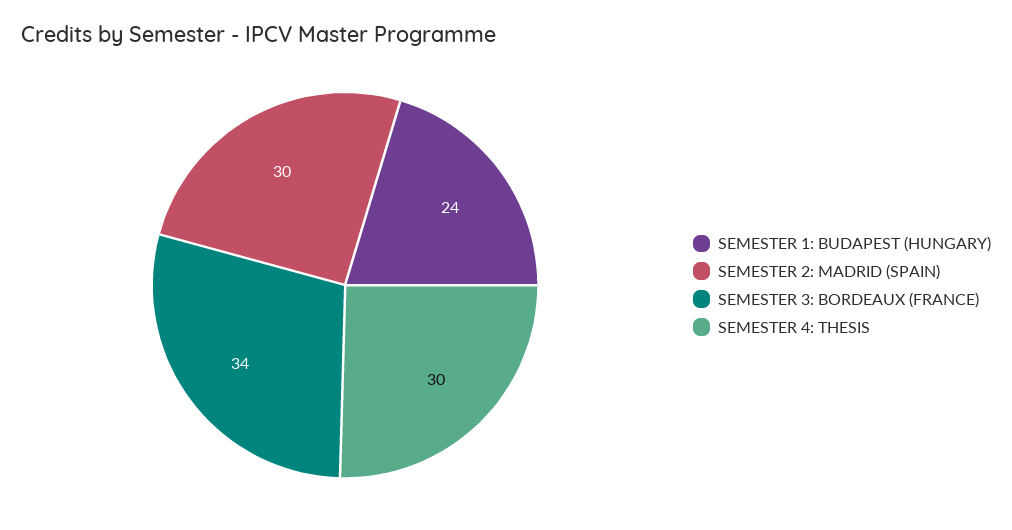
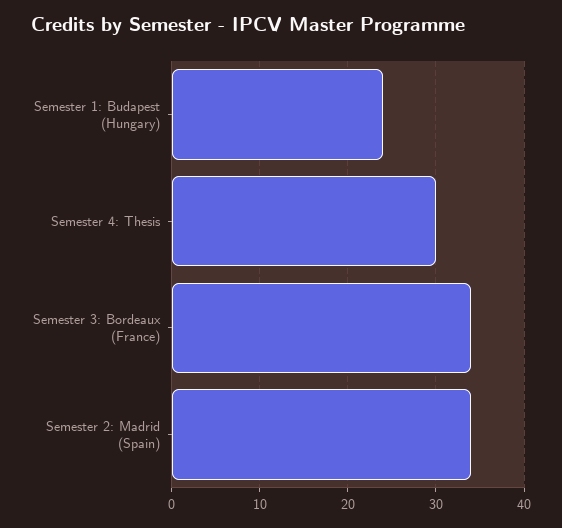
  {
    "SEMESTER 1: BUDAPEST (HUNGARY)": 24,
-   "SEMESTER 2: MADRID (SPAIN)": 30,
+   "SEMESTER 2: MADRID (SPAIN)": 34,
    "SEMESTER 3: BORDEAUX (FRANCE)": 34,
    "SEMESTER 4: THESIS": 30
  }

